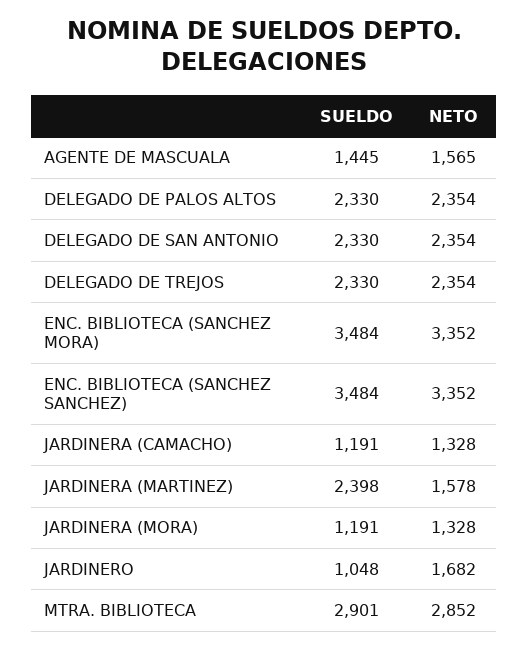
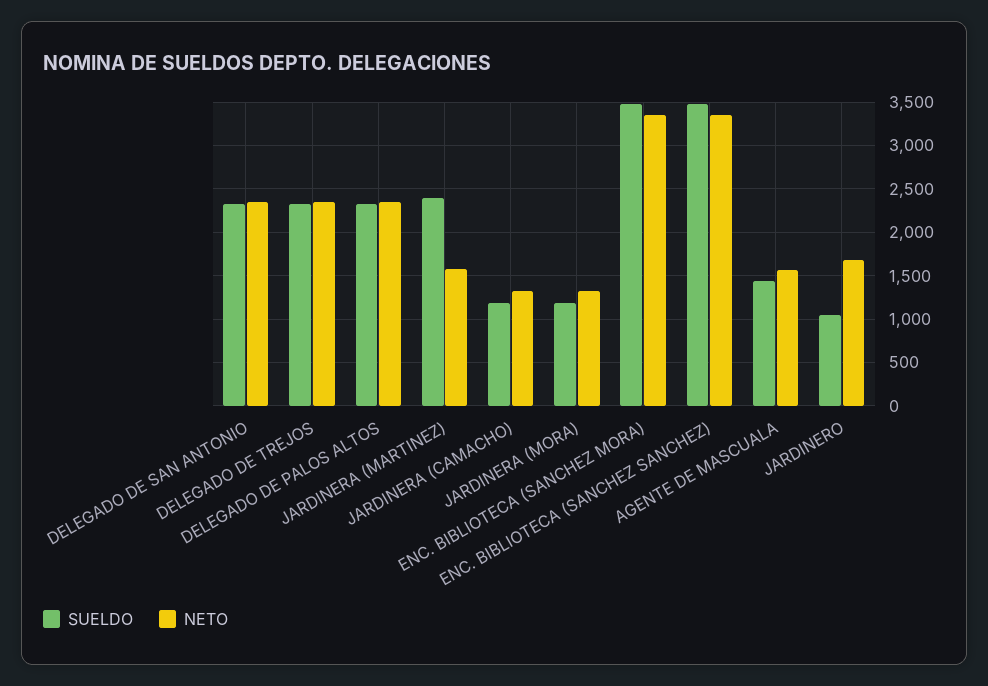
  {
    "SUELDO": {
      "AGENTE DE MASCUALA": 1445,
      "DELEGADO DE PALOS ALTOS": 2330,
      "DELEGADO DE SAN ANTONIO": 2330,
      "DELEGADO DE TREJOS": 2330,
      "ENC. BIBLIOTECA (SANCHEZ MORA)": 3484,
      "ENC. BIBLIOTECA (SANCHEZ SANCHEZ)": 3484,
      "JARDINERA (CAMACHO)": 1191,
      "JARDINERA (MARTINEZ)": 2398,
      "JARDINERA (MORA)": 1191,
-     "JARDINERO": 1048,
+     "JARDINERO": 1048
-     "MTRA. BIBLIOTECA": 2901
    },
    "NETO": {
      "AGENTE DE MASCUALA": 1565,
      "DELEGADO DE PALOS ALTOS": 2354,
      "DELEGADO DE SAN ANTONIO": 2354,
      "DELEGADO DE TREJOS": 2354,
      "ENC. BIBLIOTECA (SANCHEZ MORA)": 3352,
      "ENC. BIBLIOTECA (SANCHEZ SANCHEZ)": 3352,
      "JARDINERA (CAMACHO)": 1328,
      "JARDINERA (MARTINEZ)": 1578,
      "JARDINERA (MORA)": 1328,
-     "JARDINERO": 1682,
+     "JARDINERO": 1682
-     "MTRA. BIBLIOTECA": 2852
    }
  }

